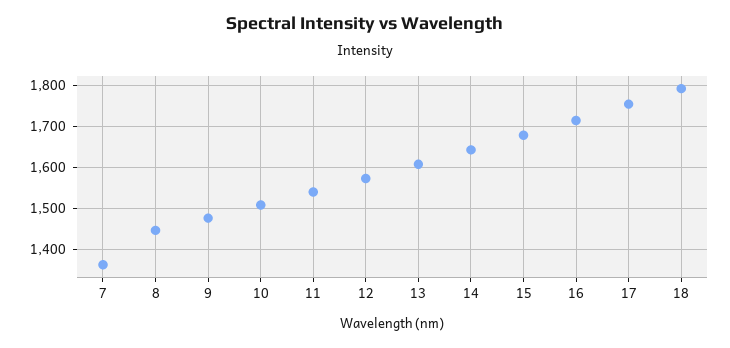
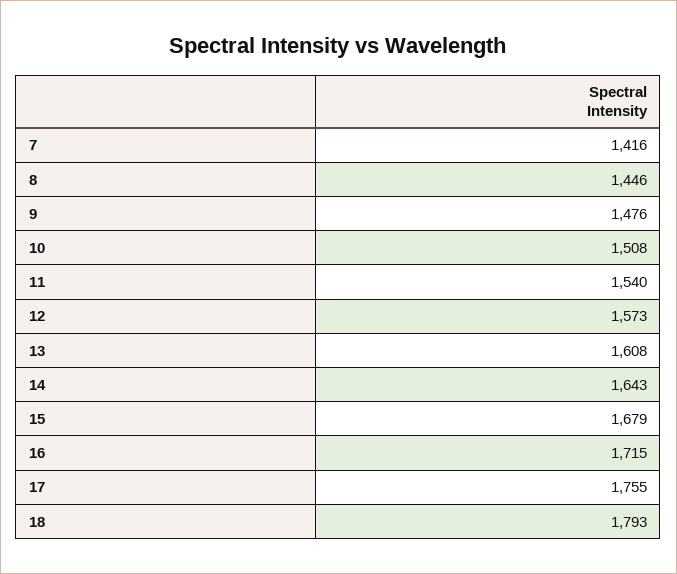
  {
-   "7": 1360,
+   "7": 1416,
    "8": 1446,
    "9": 1476,
    "10": 1508,
    "11": 1540,
    "12": 1573,
    "13": 1608,
    "14": 1643,
    "15": 1679,
    "16": 1715,
    "17": 1755,
    "18": 1793
  }

